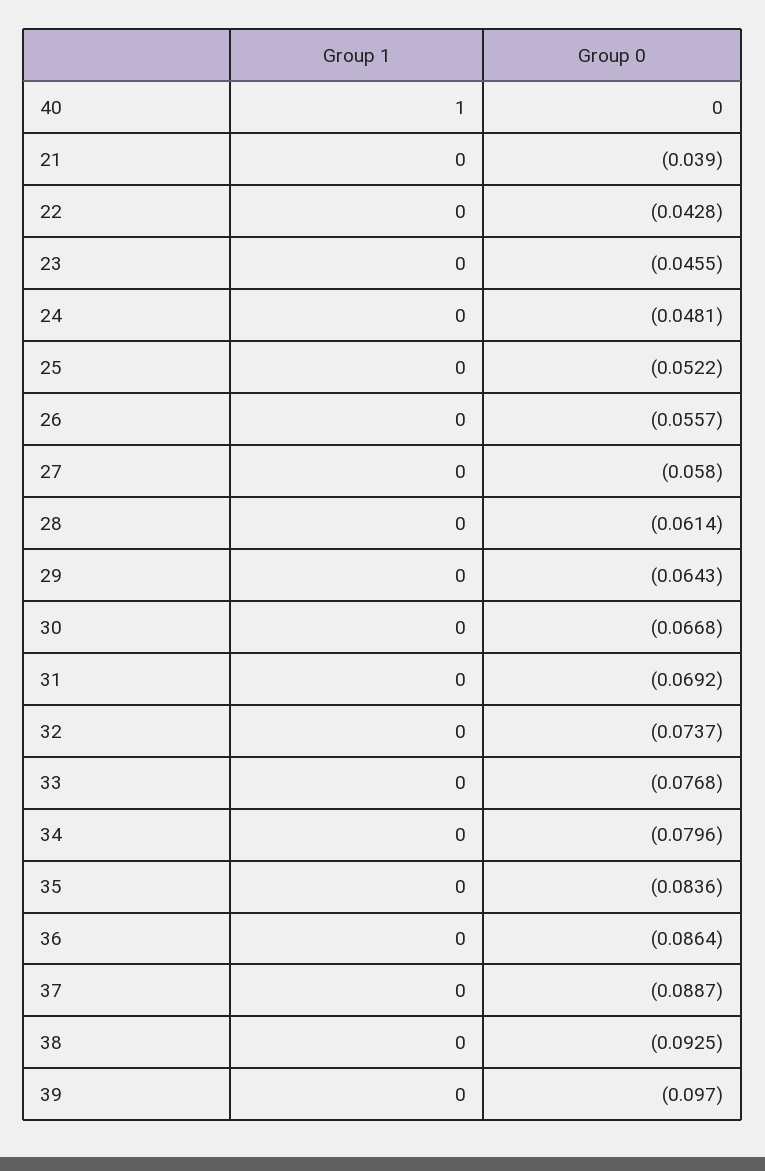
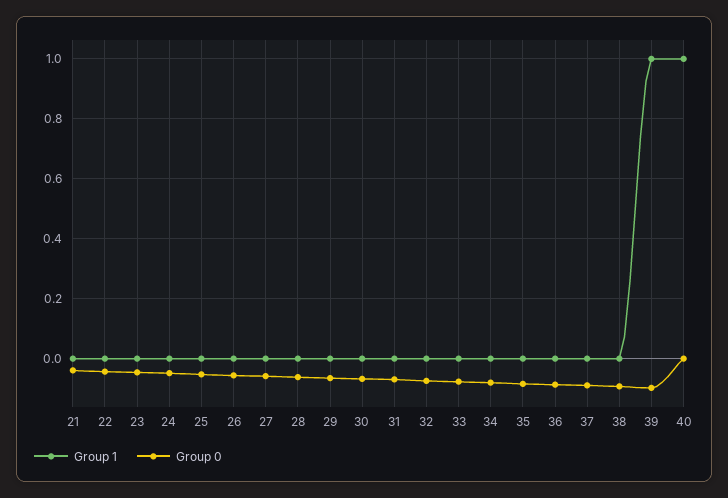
  {
    "Group 1": {
      "40": 1,
      "21": 0,
      "22": 0,
      "23": 0,
      "24": 0,
      "25": 0,
      "26": 0,
      "27": 0,
      "28": 0,
      "29": 0,
      "30": 0,
      "31": 0,
      "32": 0,
      "33": 0,
      "34": 0,
      "35": 0,
      "36": 0,
      "37": 0,
      "38": 0,
-     "39": 0
+     "39": 1
    },
    "Group 0": {
      "40": 0,
      "21": -0.039,
      "22": -0.0428,
      "23": -0.0455,
      "24": -0.0481,
      "25": -0.0522,
      "26": -0.0557,
      "27": -0.058,
      "28": -0.0614,
      "29": -0.0643,
      "30": -0.0668,
      "31": -0.0692,
      "32": -0.0737,
      "33": -0.0768,
      "34": -0.0796,
      "35": -0.0836,
      "36": -0.0864,
      "37": -0.0887,
      "38": -0.0925,
      "39": -0.097
    }
  }

